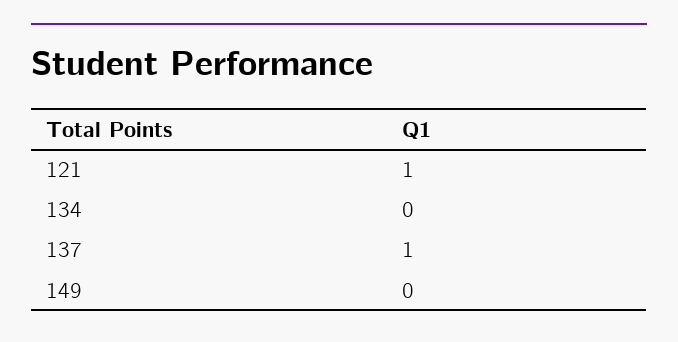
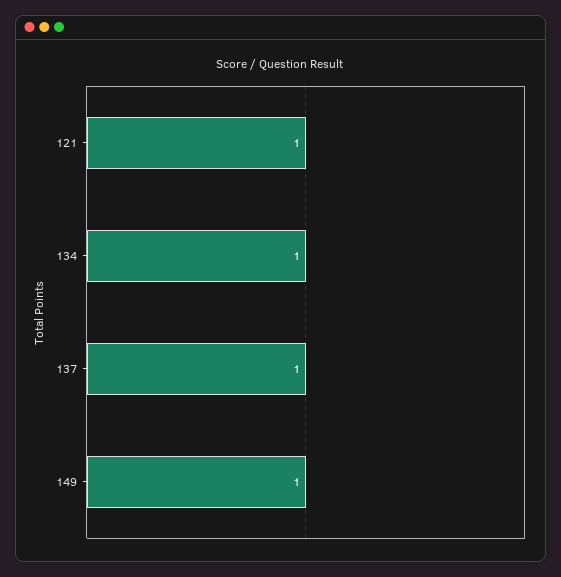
  {
    "121": 1,
-   "134": 0,
+   "134": 1,
    "137": 1,
-   "149": 0
+   "149": 1
  }

